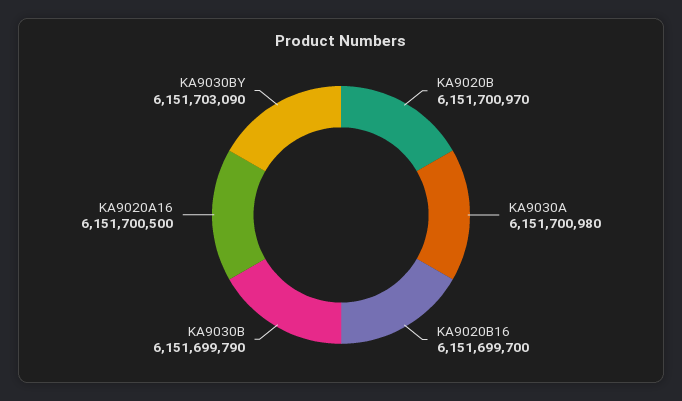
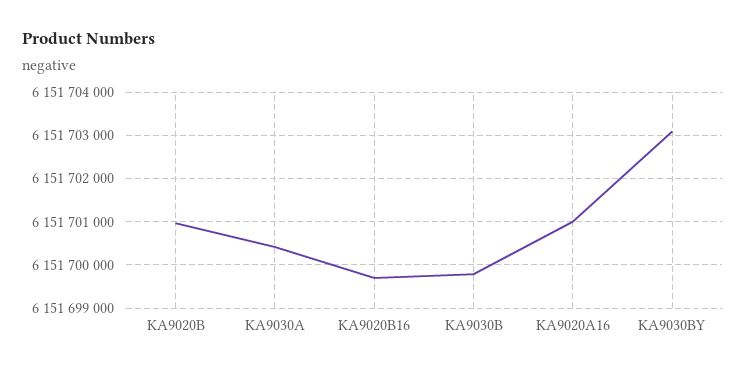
  {
    "KA9020B": 6151700970,
-   "KA9030A": 6151700980,
+   "KA9030A": 6151700400,
    "KA9020B16": 6151699700,
    "KA9030B": 6151699790,
-   "KA9020A16": 6151700500,
+   "KA9020A16": 6151701000,
    "KA9030BY": 6151703090
  }

